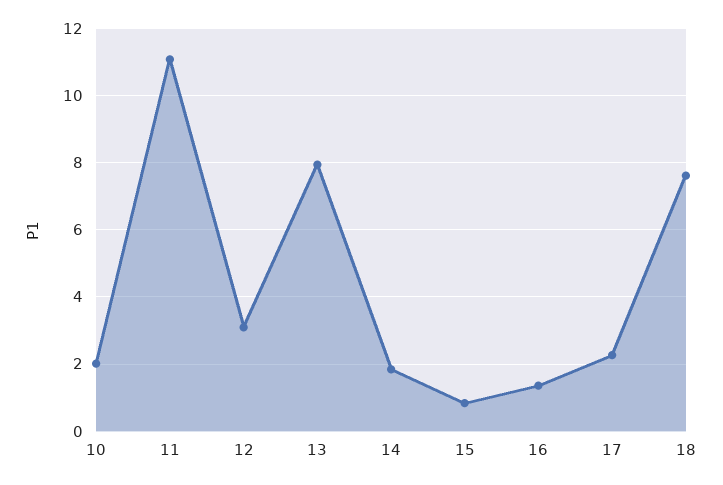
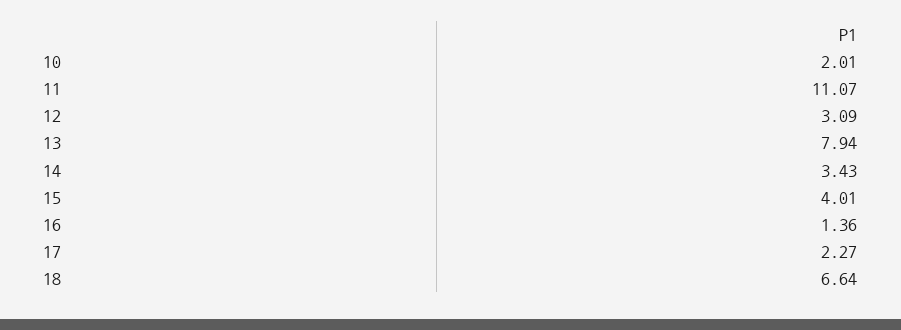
  {
    "10": 2.01,
    "11": 11.07,
    "12": 3.09,
    "13": 7.94,
-   "14": 1.8,
+   "14": 3.43,
-   "15": 0.8,
+   "15": 4.01,
    "16": 1.36,
    "17": 2.27,
-   "18": 7.6
+   "18": 6.64
  }

